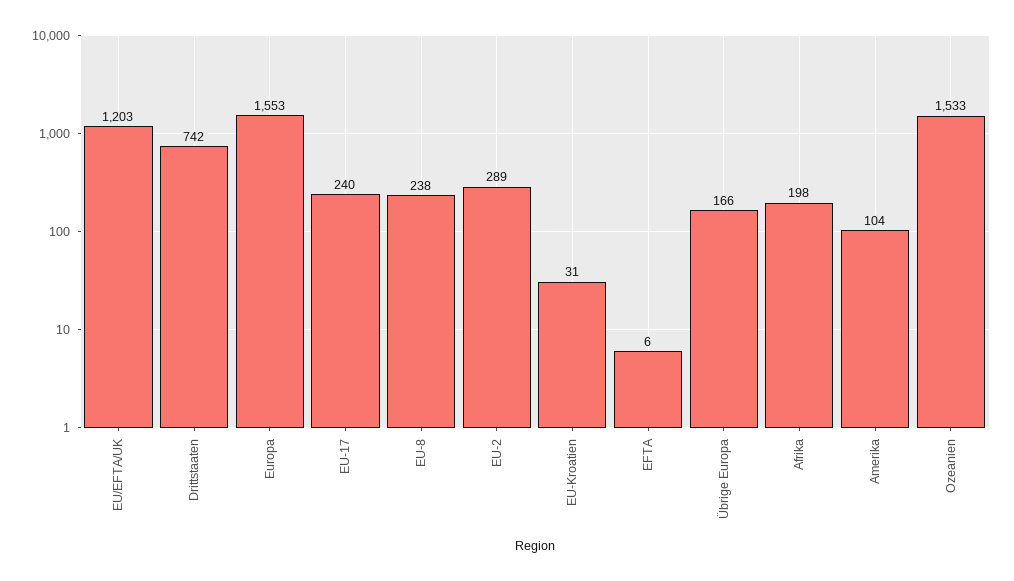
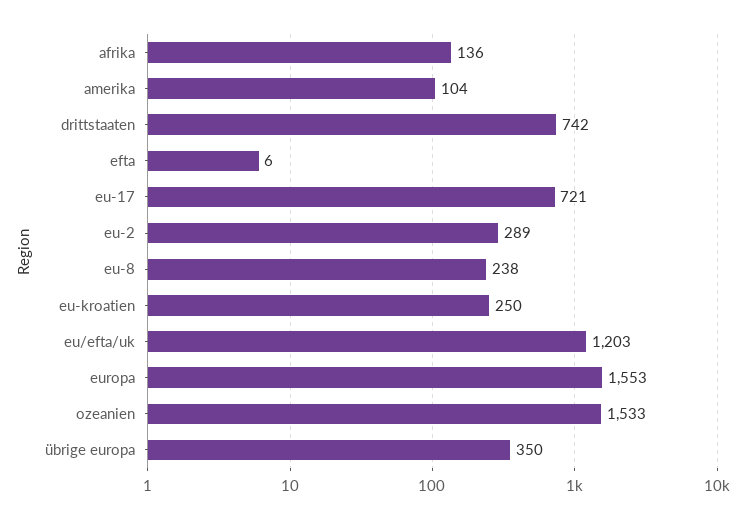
  {
    "EU/EFTA/UK": 1203,
    "Drittstaaten": 742,
    "Europa": 1553,
-   "EU-17": 240,
+   "EU-17": 721,
    "EU-8": 238,
    "EU-2": 289,
-   "EU-Kroatien": 31,
+   "EU-Kroatien": 250,
    "EFTA": 6,
-   "Übrige Europa": 166,
+   "Übrige Europa": 350,
-   "Afrika": 198,
+   "Afrika": 136,
    "Amerika": 104,
    "Ozeanien": 1533
  }

